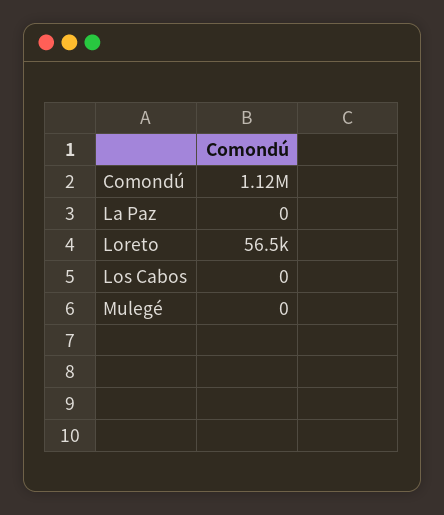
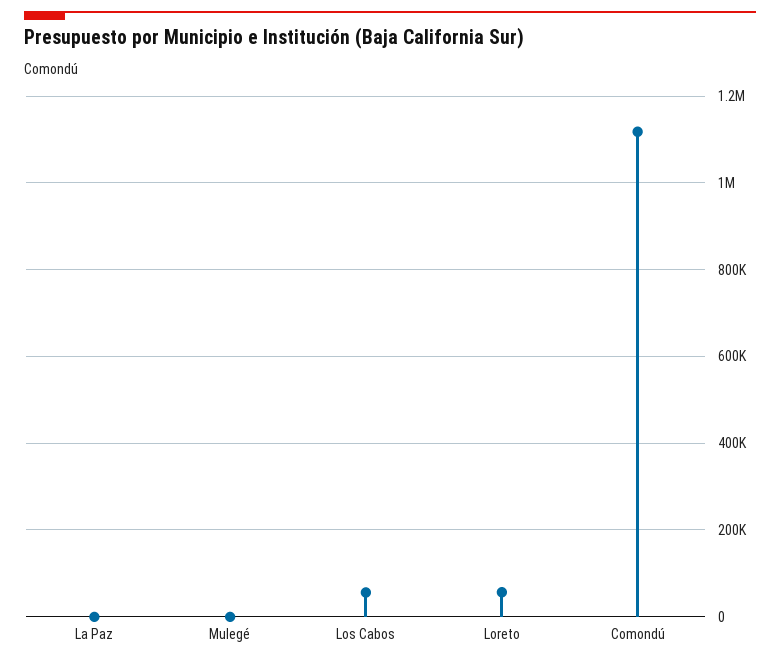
  {
    "Comondú": 1120000,
    "La Paz": 0,
    "Loreto": 56500,
-   "Los Cabos": 0,
+   "Los Cabos": 60000,
    "Mulegé": 0
  }

